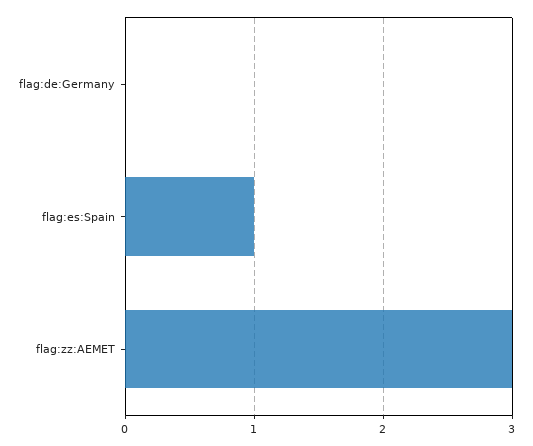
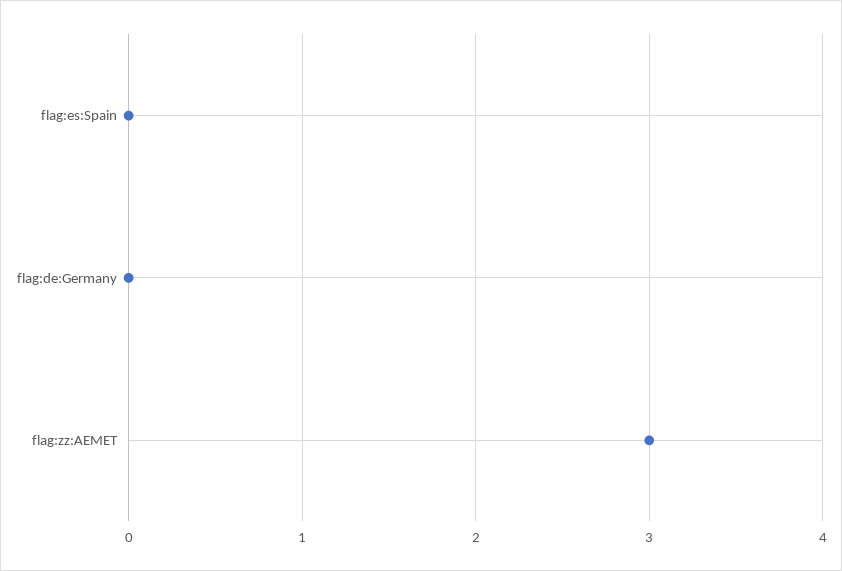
  {
    "flag:de:Germany": 0,
-   "flag:es:Spain": 1,
+   "flag:es:Spain": 0,
    "flag:zz:AEMET": 3
  }

